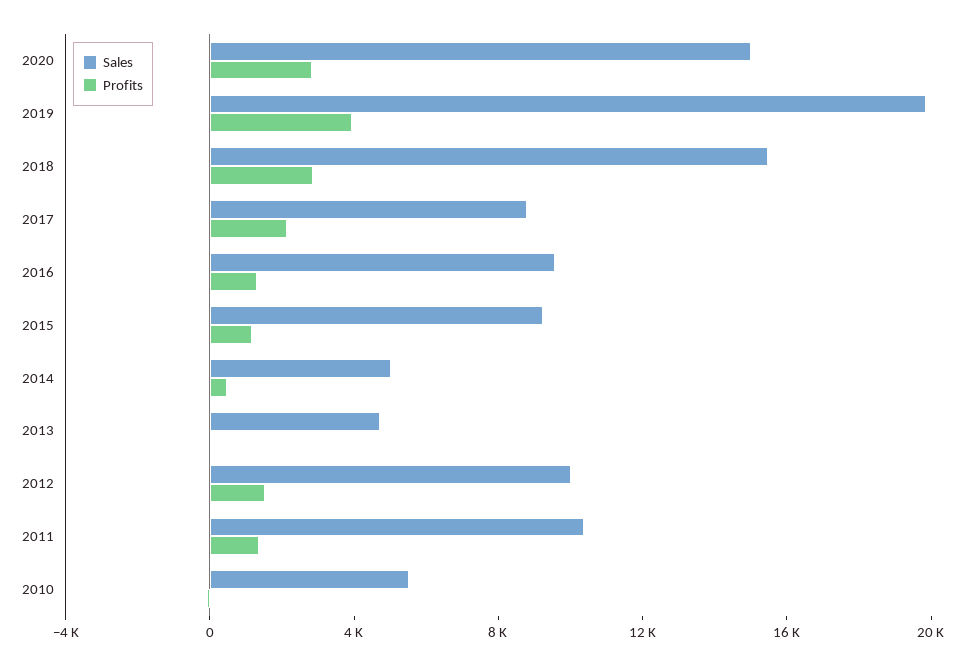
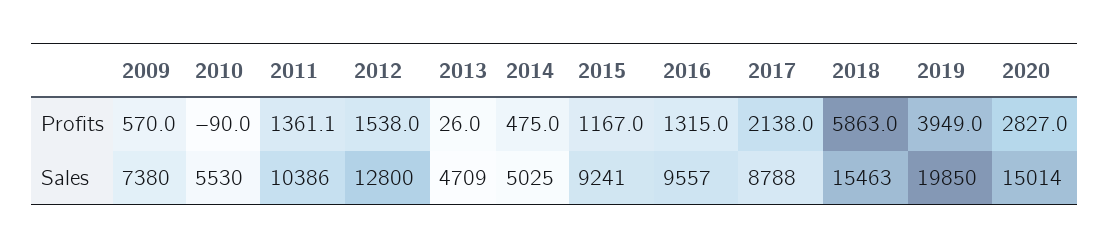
  {
    "Sales": {
      "2020": 15014,
      "2019": 19850,
      "2018": 15463,
      "2017": 8788,
      "2016": 9557,
      "2015": 9241,
      "2014": 5025,
      "2013": 4709,
-     "2012": 10000,
+     "2012": 12800,
      "2011": 10386,
-     "2010": 5530
+     "2010": 5530,
+     "2009": 7380
    },
    "Profits": {
      "2020": 2827,
      "2019": 3949,
-     "2018": 3000,
+     "2018": 5863,
      "2017": 2138,
      "2016": 1315,
      "2015": 1167,
      "2014": 475,
      "2013": 26,
      "2012": 1538,
      "2011": 1361.1,
-     "2010": -90
+     "2010": -90,
+     "2009": 570
    }
  }

